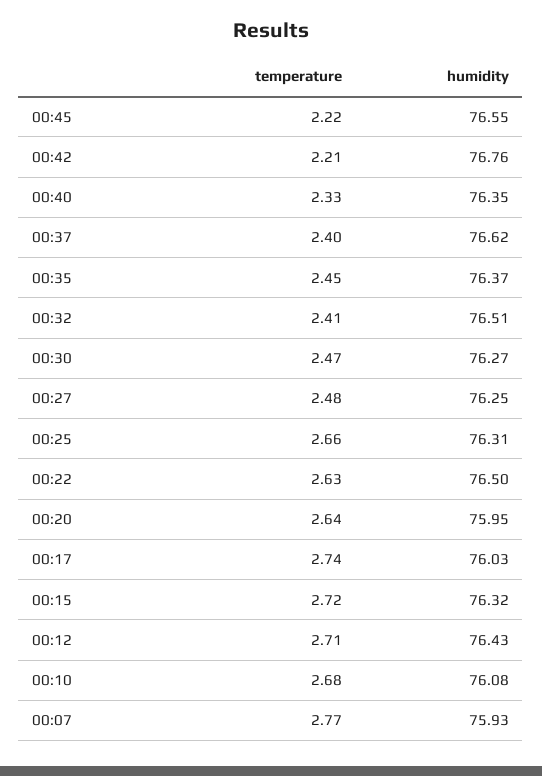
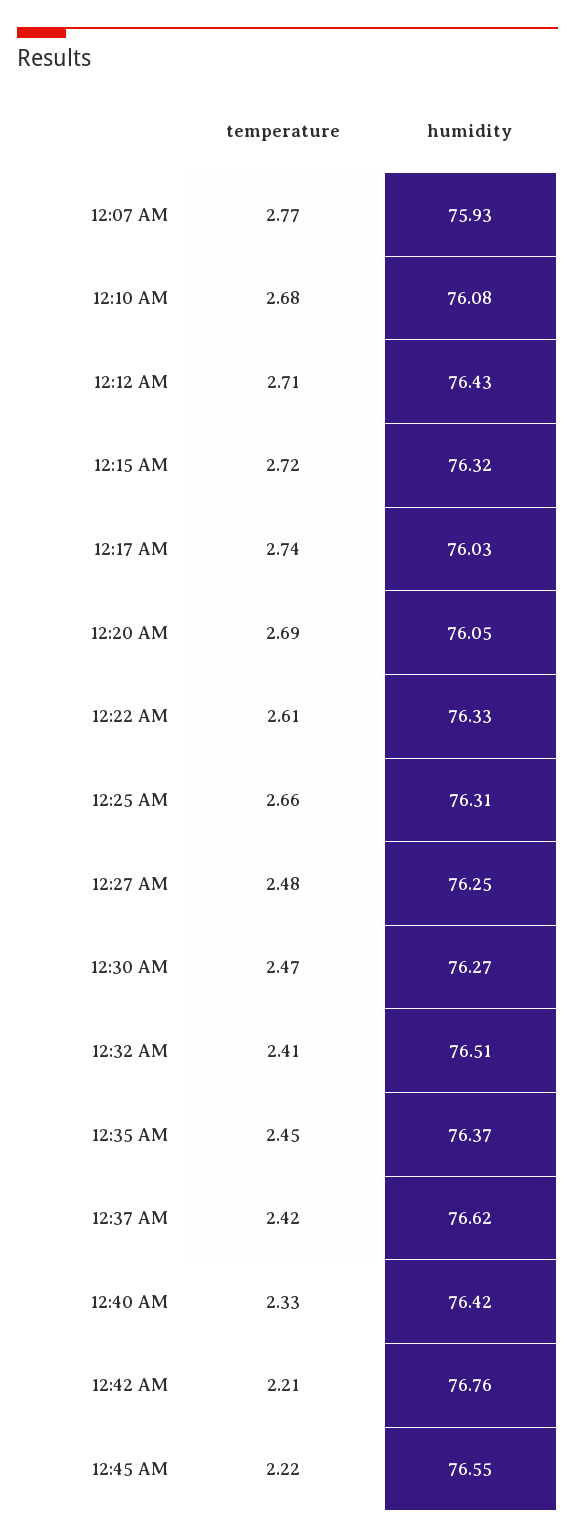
  {
    "temperature": {
      "00:45": 2.22,
      "00:42": 2.21,
      "00:40": 2.33,
-     "00:37": 2.4,
+     "00:37": 2.42,
      "00:35": 2.45,
      "00:32": 2.41,
      "00:30": 2.47,
      "00:27": 2.48,
      "00:25": 2.66,
-     "00:22": 2.63,
+     "00:22": 2.61,
-     "00:20": 2.64,
+     "00:20": 2.69,
      "00:17": 2.74,
      "00:15": 2.72,
      "00:12": 2.71,
      "00:10": 2.68,
      "00:07": 2.77
    },
    "humidity": {
      "00:45": 76.55,
      "00:42": 76.76,
-     "00:40": 76.35,
+     "00:40": 76.42,
      "00:37": 76.62,
      "00:35": 76.37,
      "00:32": 76.51,
      "00:30": 76.27,
      "00:27": 76.25,
      "00:25": 76.31,
-     "00:22": 76.5,
+     "00:22": 76.33,
-     "00:20": 75.95,
+     "00:20": 76.05,
      "00:17": 76.03,
      "00:15": 76.32,
      "00:12": 76.43,
      "00:10": 76.08,
      "00:07": 75.93
    }
  }

